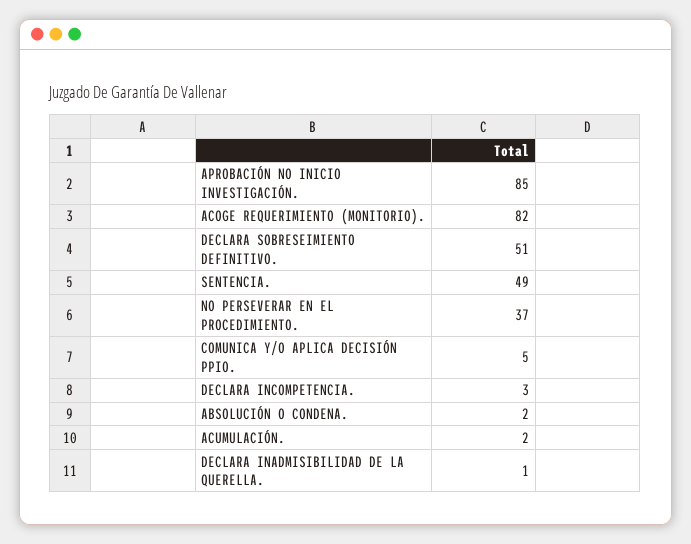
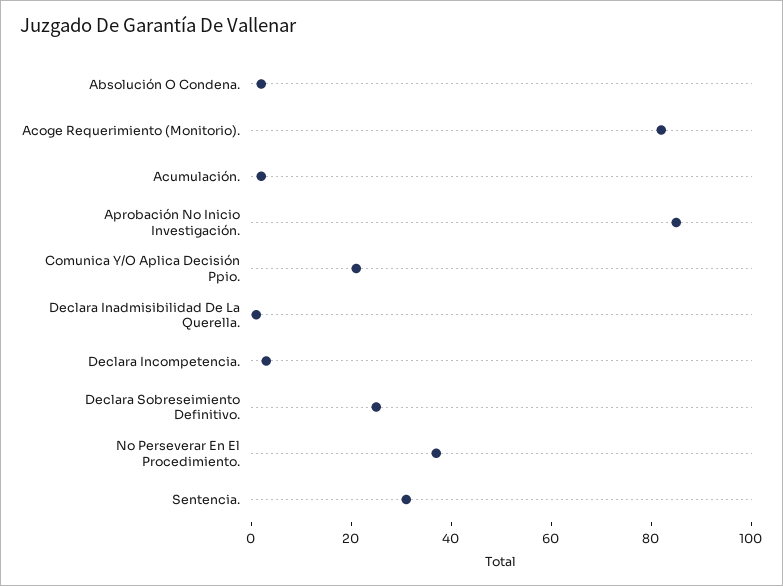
  {
    "APROBACIÓN NO INICIO INVESTIGACIÓN.": 85,
    "ACOGE REQUERIMIENTO (MONITORIO).": 82,
-   "DECLARA SOBRESEIMIENTO DEFINITIVO.": 51,
+   "DECLARA SOBRESEIMIENTO DEFINITIVO.": 25,
-   "SENTENCIA.": 49,
+   "SENTENCIA.": 30,
    "NO PERSEVERAR EN EL PROCEDIMIENTO.": 37,
-   "COMUNICA Y/O APLICA DECISIÓN PPIO.": 5,
+   "COMUNICA Y/O APLICA DECISIÓN PPIO.": 20,
    "DECLARA INCOMPETENCIA.": 3,
    "ABSOLUCIÓN O CONDENA.": 2,
    "ACUMULACIÓN.": 2,
    "DECLARA INADMISIBILIDAD DE LA QUERELLA.": 1
  }

